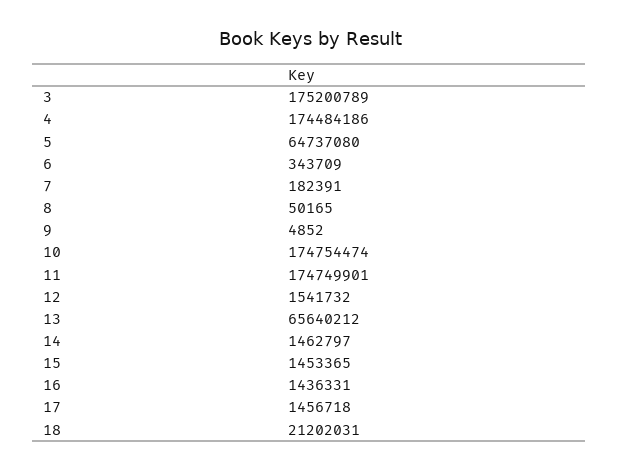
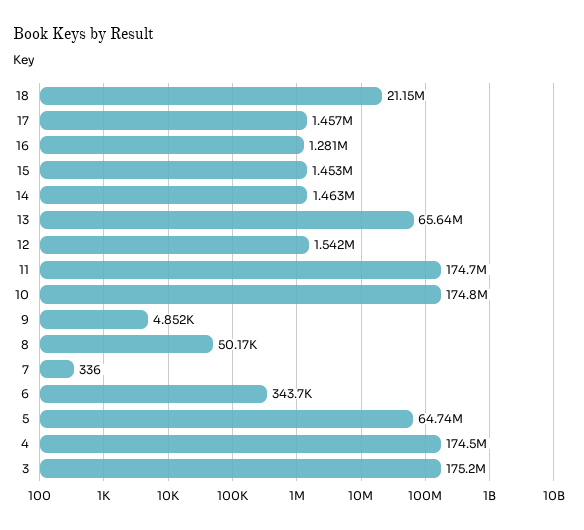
  {
    "3": 175200789,
    "4": 174484186,
    "5": 64737080,
    "6": 343709,
-   "7": 182391,
+   "7": 336,
    "8": 50165,
    "9": 4852,
    "10": 174754474,
    "11": 174749901,
    "12": 1541732,
    "13": 65640212,
    "14": 1462797,
    "15": 1453365,
-   "16": 1436331,
+   "16": 1281000,
    "17": 1456718,
-   "18": 21202031
+   "18": 21150000
  }

